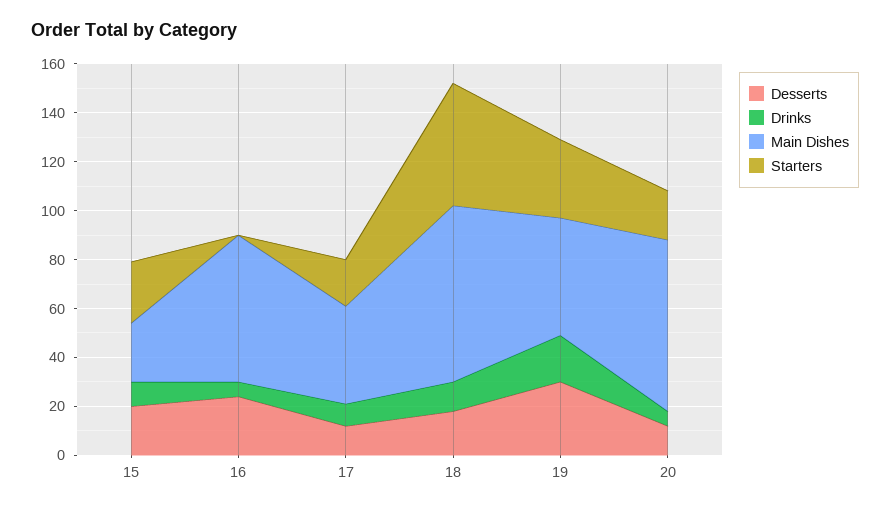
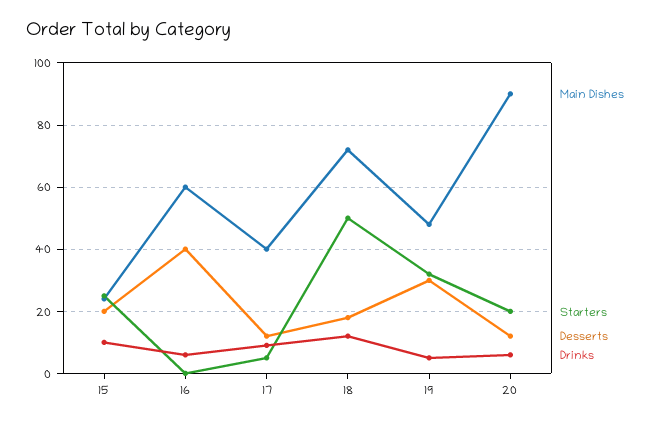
  {
    "Desserts": {
      "15": 20,
-     "16": 25,
+     "16": 40,
      "17": 10,
      "18": 20,
      "19": 30,
      "20": 10
    },
    "Drinks": {
      "15": 10,
      "16": 5,
      "17": 10,
      "18": 10,
-     "19": 20,
+     "19": 5,
      "20": 5
    },
    "Main Dishes": {
      "15": 25,
      "16": 60,
      "17": 40,
      "18": 70,
      "19": 50,
-     "20": 70
+     "20": 90
    },
    "Starters": {
      "15": 25,
      "16": 0,
-     "17": 20,
+     "17": 5,
      "18": 50,
      "19": 30,
      "20": 20
    }
  }

